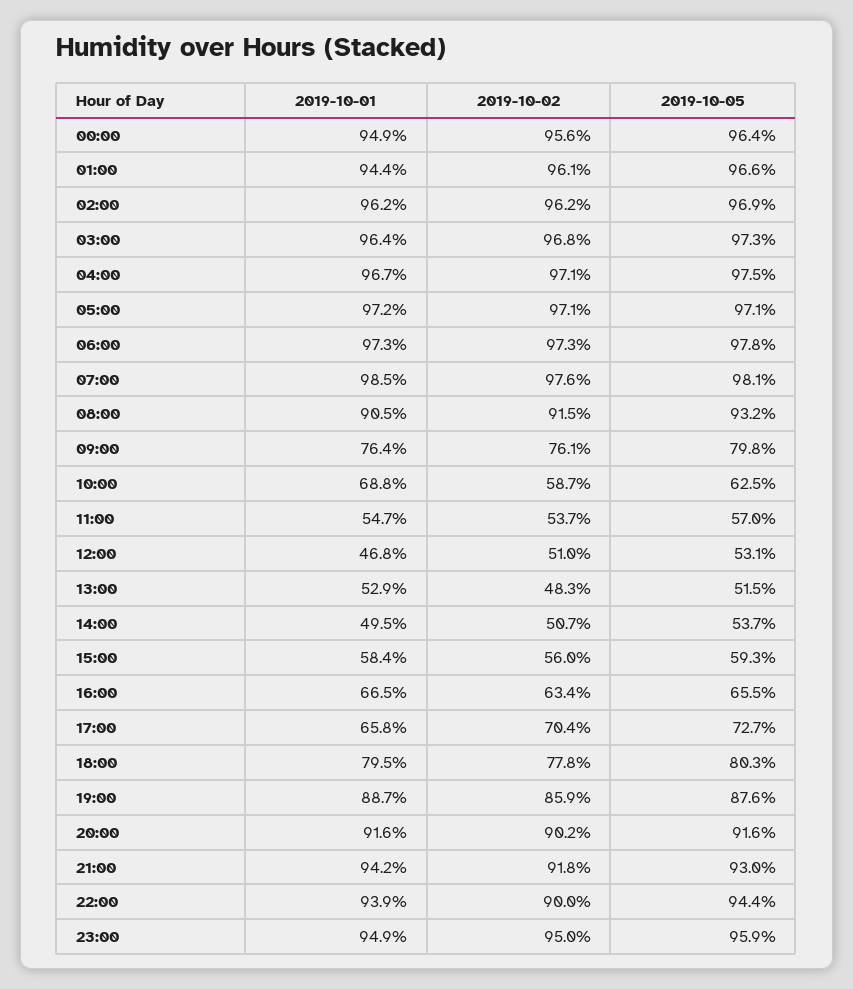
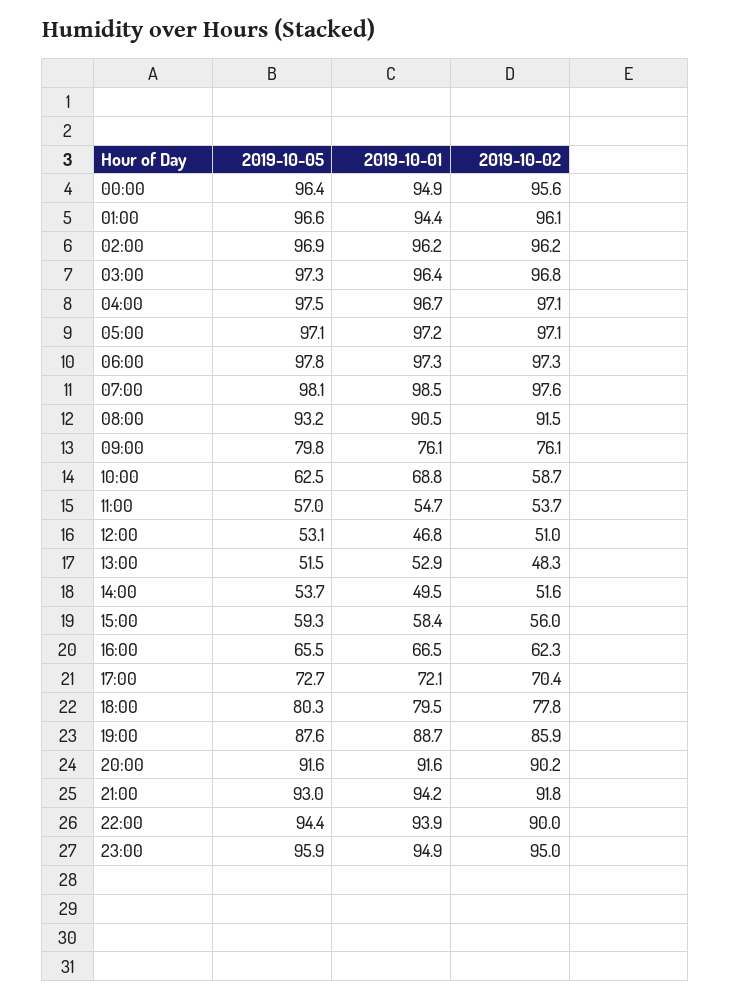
  {
    "2019-10-01": {
      "00:00": 94.9,
      "01:00": 94.4,
      "02:00": 96.2,
      "03:00": 96.4,
      "04:00": 96.7,
      "05:00": 97.2,
      "06:00": 97.3,
      "07:00": 98.5,
      "08:00": 90.5,
-     "09:00": 76.4,
+     "09:00": 76.1,
      "10:00": 68.8,
      "11:00": 54.7,
      "12:00": 46.8,
      "13:00": 52.9,
      "14:00": 49.5,
      "15:00": 58.4,
      "16:00": 66.5,
-     "17:00": 65.8,
+     "17:00": 72.1,
      "18:00": 79.5,
      "19:00": 88.7,
      "20:00": 91.6,
      "21:00": 94.2,
      "22:00": 93.9,
      "23:00": 94.9
    },
    "2019-10-02": {
      "00:00": 95.6,
      "01:00": 96.1,
      "02:00": 96.2,
      "03:00": 96.8,
      "04:00": 97.1,
      "05:00": 97.1,
      "06:00": 97.3,
      "07:00": 97.6,
      "08:00": 91.5,
      "09:00": 76.1,
      "10:00": 58.7,
      "11:00": 53.7,
      "12:00": 51,
      "13:00": 48.3,
-     "14:00": 50.7,
+     "14:00": 51.6,
      "15:00": 56,
-     "16:00": 63.4,
+     "16:00": 62.3,
      "17:00": 70.4,
      "18:00": 77.8,
      "19:00": 85.9,
      "20:00": 90.2,
      "21:00": 91.8,
      "22:00": 90,
      "23:00": 95
    },
    "2019-10-05": {
      "00:00": 96.4,
      "01:00": 96.6,
      "02:00": 96.9,
      "03:00": 97.3,
      "04:00": 97.5,
      "05:00": 97.1,
      "06:00": 97.8,
      "07:00": 98.1,
      "08:00": 93.2,
      "09:00": 79.8,
      "10:00": 62.5,
      "11:00": 57,
      "12:00": 53.1,
      "13:00": 51.5,
      "14:00": 53.7,
      "15:00": 59.3,
      "16:00": 65.5,
      "17:00": 72.7,
      "18:00": 80.3,
      "19:00": 87.6,
      "20:00": 91.6,
      "21:00": 93,
      "22:00": 94.4,
      "23:00": 95.9
    }
  }

